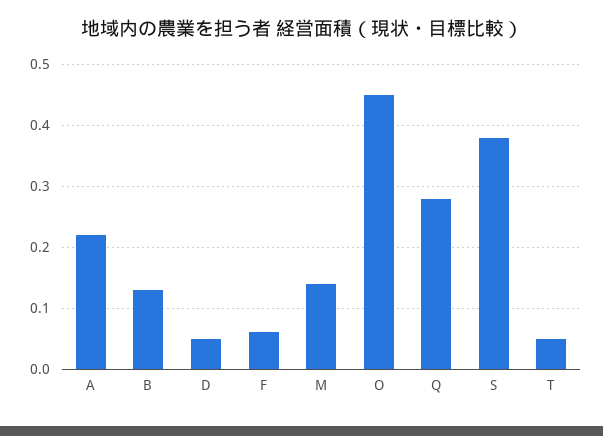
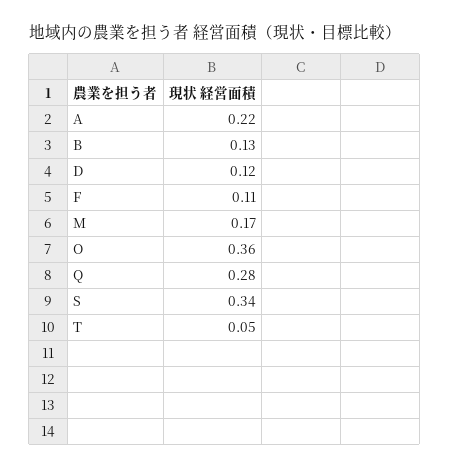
  {
    "A": 0.22,
    "B": 0.13,
-   "D": 0.05,
+   "D": 0.12,
-   "F": 0.06,
+   "F": 0.11,
-   "M": 0.14,
+   "M": 0.17,
-   "O": 0.45,
+   "O": 0.36,
    "Q": 0.28,
-   "S": 0.38,
+   "S": 0.34,
    "T": 0.05
  }

